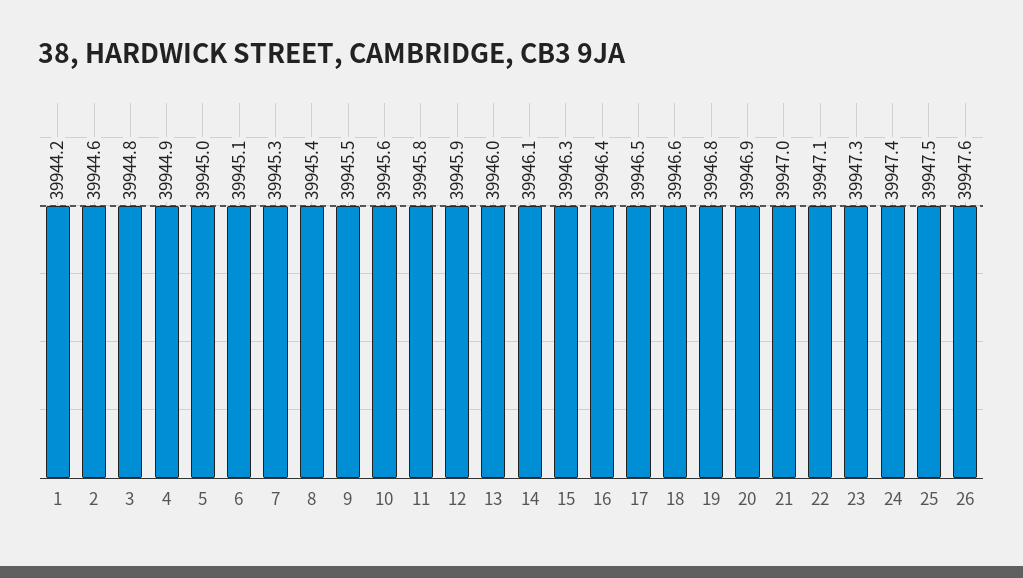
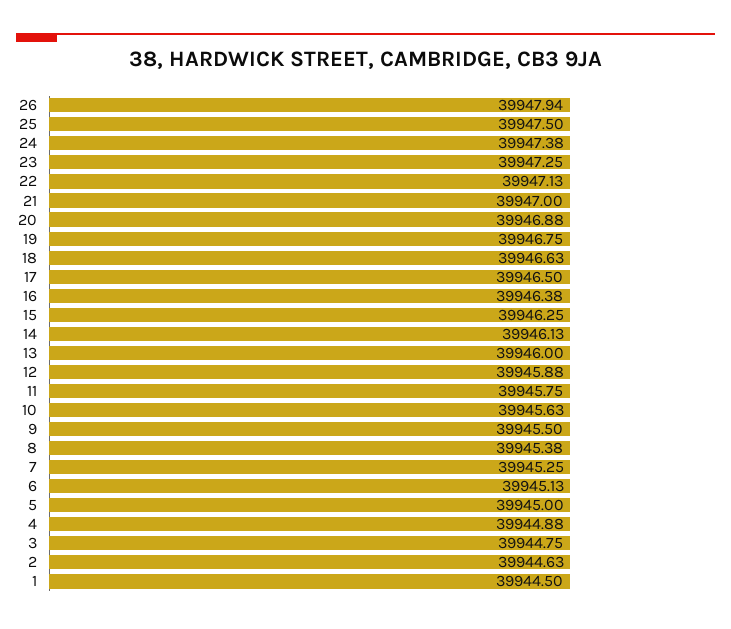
  {
-   "1": 39944.2,
+   "1": 39944.5,
    "2": 39944.63,
    "3": 39944.75,
    "4": 39944.88,
    "5": 39945,
    "6": 39945.13,
    "7": 39945.25,
    "8": 39945.38,
    "9": 39945.5,
    "10": 39945.63,
    "11": 39945.75,
    "12": 39945.88,
    "13": 39946,
    "14": 39946.13,
    "15": 39946.25,
    "16": 39946.38,
    "17": 39946.5,
    "18": 39946.63,
    "19": 39946.75,
    "20": 39946.88,
    "21": 39947,
    "22": 39947.13,
    "23": 39947.25,
    "24": 39947.38,
    "25": 39947.5,
-   "26": 39947.6
+   "26": 39947.94
  }

